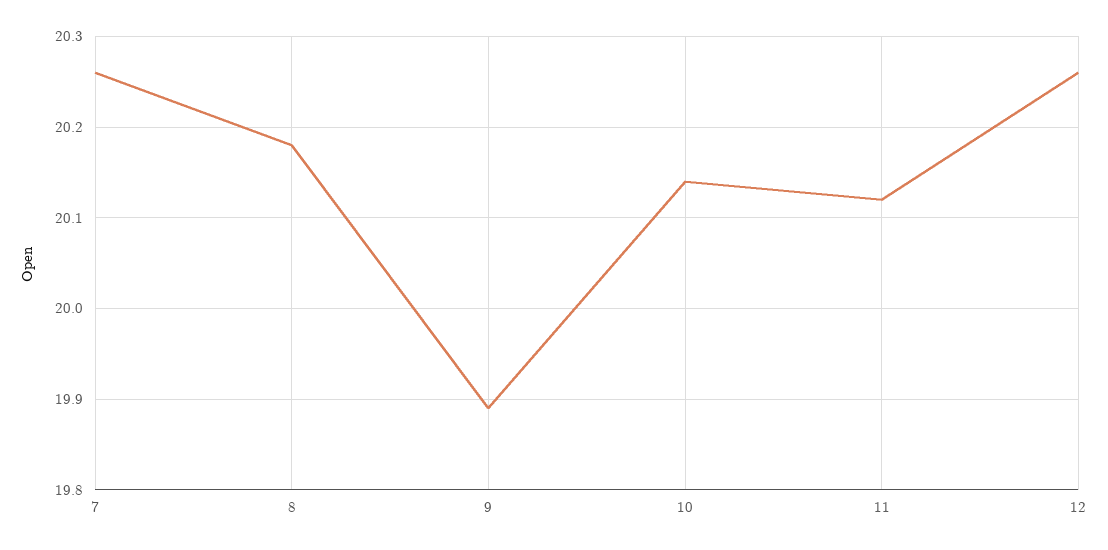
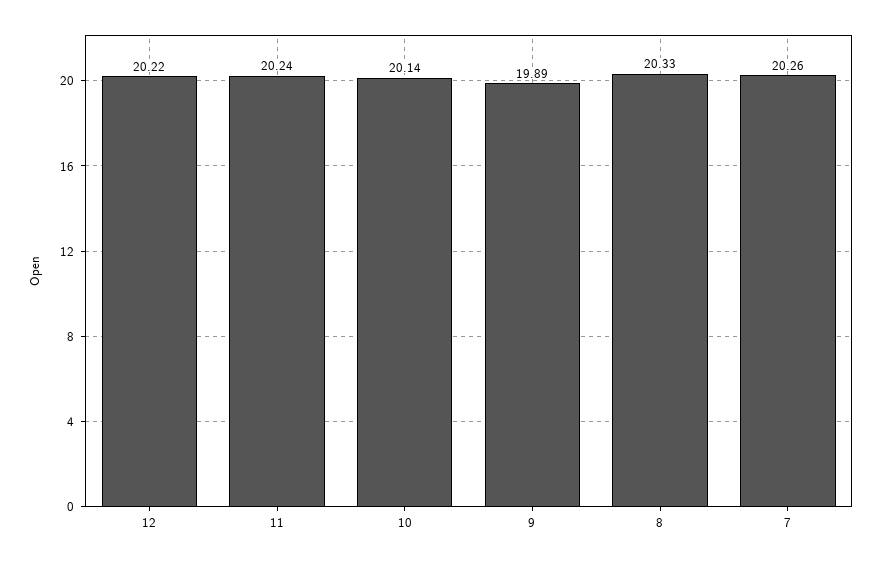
  {
    "7": 20.26,
-   "8": 20.18,
+   "8": 20.33,
    "9": 19.89,
    "10": 20.14,
-   "11": 20.12,
+   "11": 20.24,
-   "12": 20.26
+   "12": 20.22
  }

